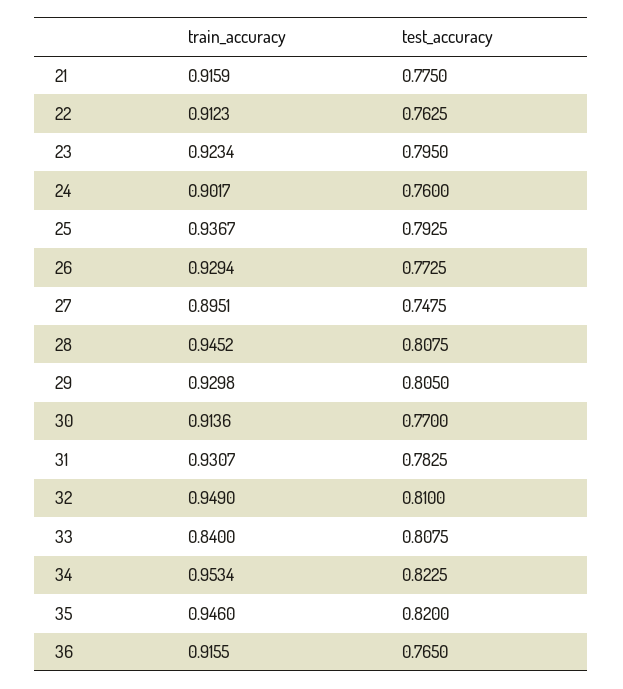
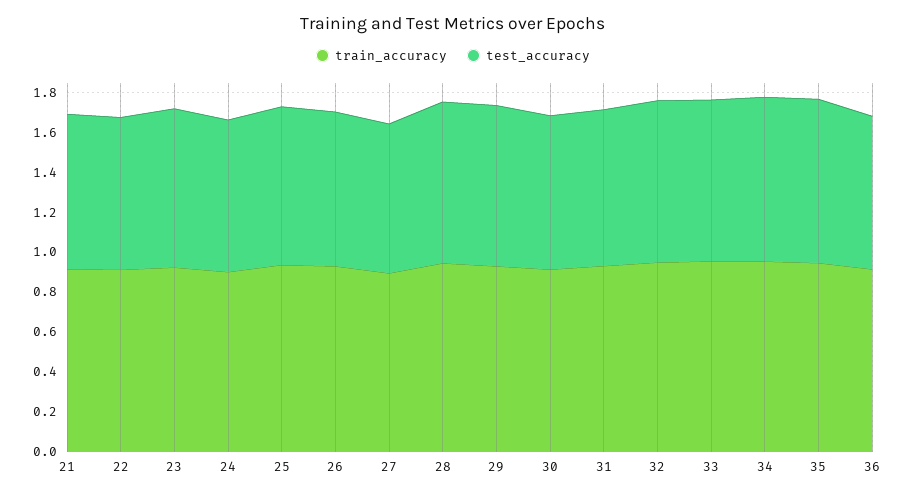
  {
    "train_accuracy": {
      "21": 0.9159,
      "22": 0.9123,
      "23": 0.9234,
      "24": 0.9017,
      "25": 0.9367,
      "26": 0.9294,
      "27": 0.8951,
      "28": 0.9452,
      "29": 0.9298,
      "30": 0.9136,
      "31": 0.9307,
      "32": 0.949,
-     "33": 0.84,
+     "33": 0.95,
      "34": 0.9534,
      "35": 0.946,
      "36": 0.9155
    },
    "test_accuracy": {
      "21": 0.775,
      "22": 0.7625,
      "23": 0.795,
      "24": 0.76,
      "25": 0.7925,
      "26": 0.7725,
      "27": 0.7475,
      "28": 0.8075,
      "29": 0.805,
      "30": 0.77,
      "31": 0.7825,
      "32": 0.81,
      "33": 0.8075,
      "34": 0.8225,
      "35": 0.82,
      "36": 0.765
    }
  }

